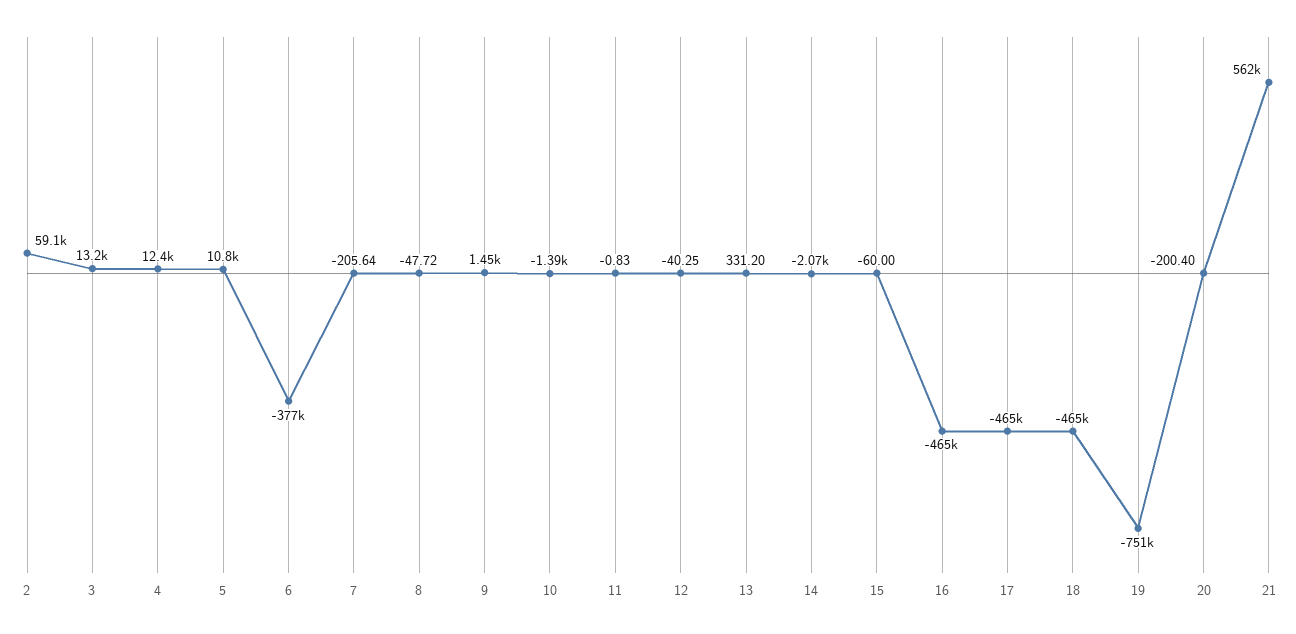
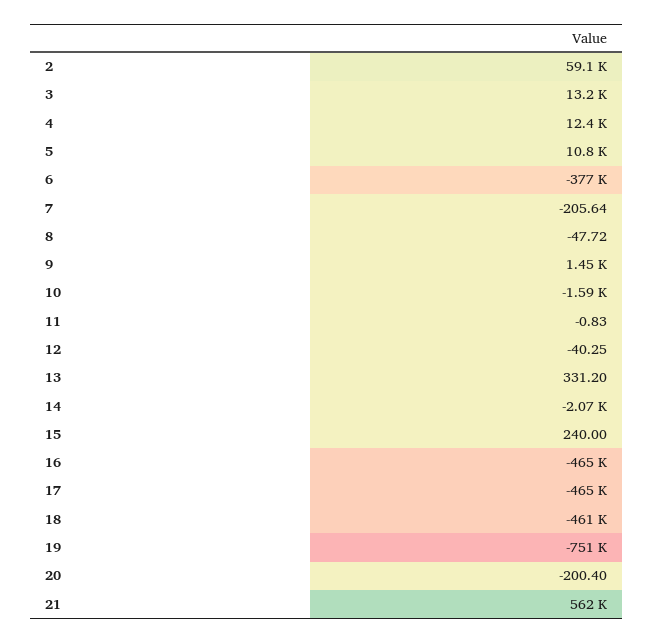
  {
    "2": 59100,
    "3": 13200,
    "4": 12400,
    "5": 10800,
    "6": -377000,
    "7": -205.64,
    "8": -47.72,
    "9": 1450,
-   "10": -1390,
+   "10": -1590,
    "11": -0.83,
    "12": -40.25,
    "13": 331.2,
    "14": -2070,
-   "15": -60,
+   "15": 240,
    "16": -465000,
    "17": -465000,
-   "18": -465000,
+   "18": -461000,
    "19": -751000,
    "20": -200.4,
    "21": 562000
  }

